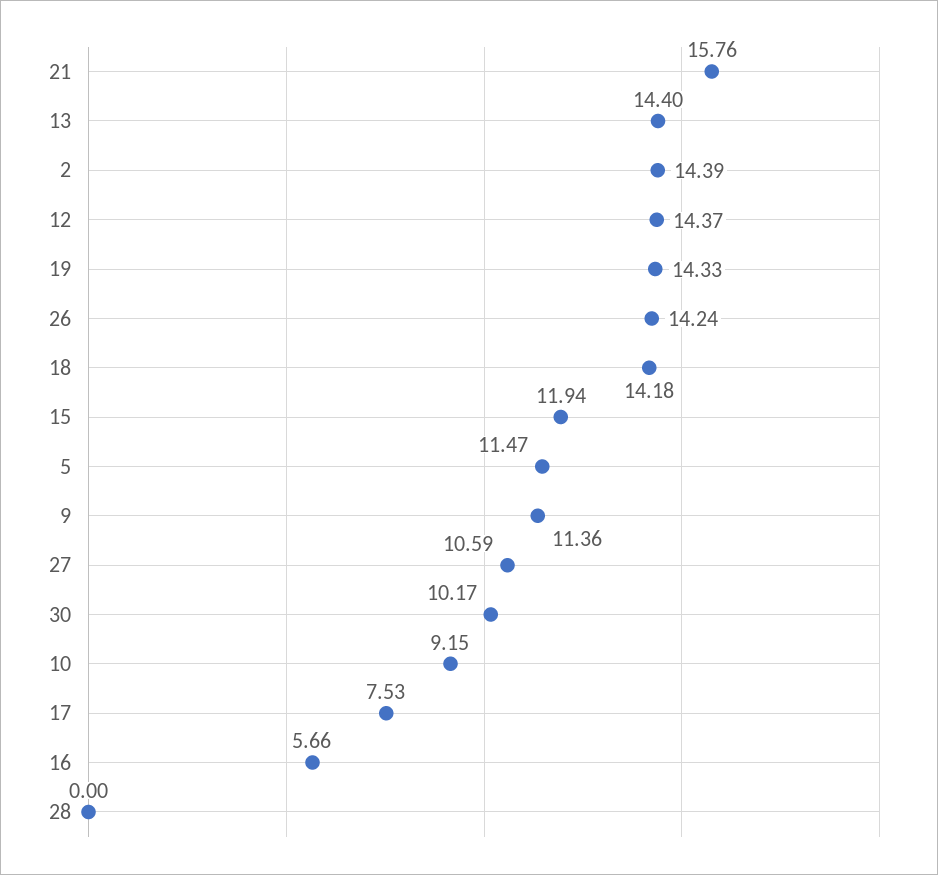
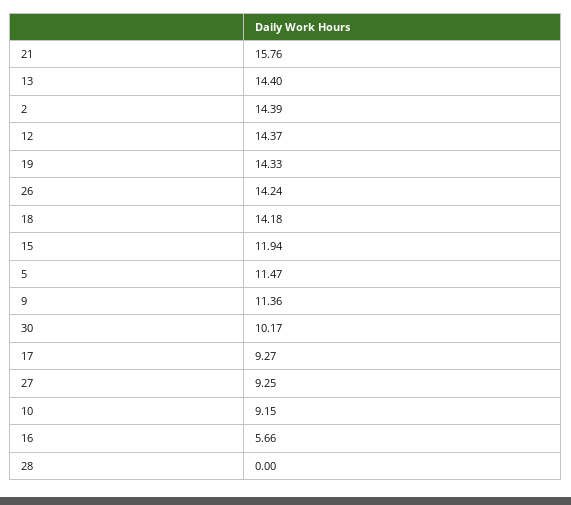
  {
    "21": 15.76,
    "13": 14.4,
    "2": 14.39,
    "12": 14.37,
    "19": 14.33,
    "26": 14.24,
    "18": 14.18,
    "15": 11.94,
    "5": 11.47,
    "9": 11.36,
-   "27": 10.59,
+   "27": 9.25,
    "30": 10.17,
    "10": 9.15,
-   "17": 7.53,
+   "17": 9.27,
    "16": 5.66,
    "28": 0
  }

